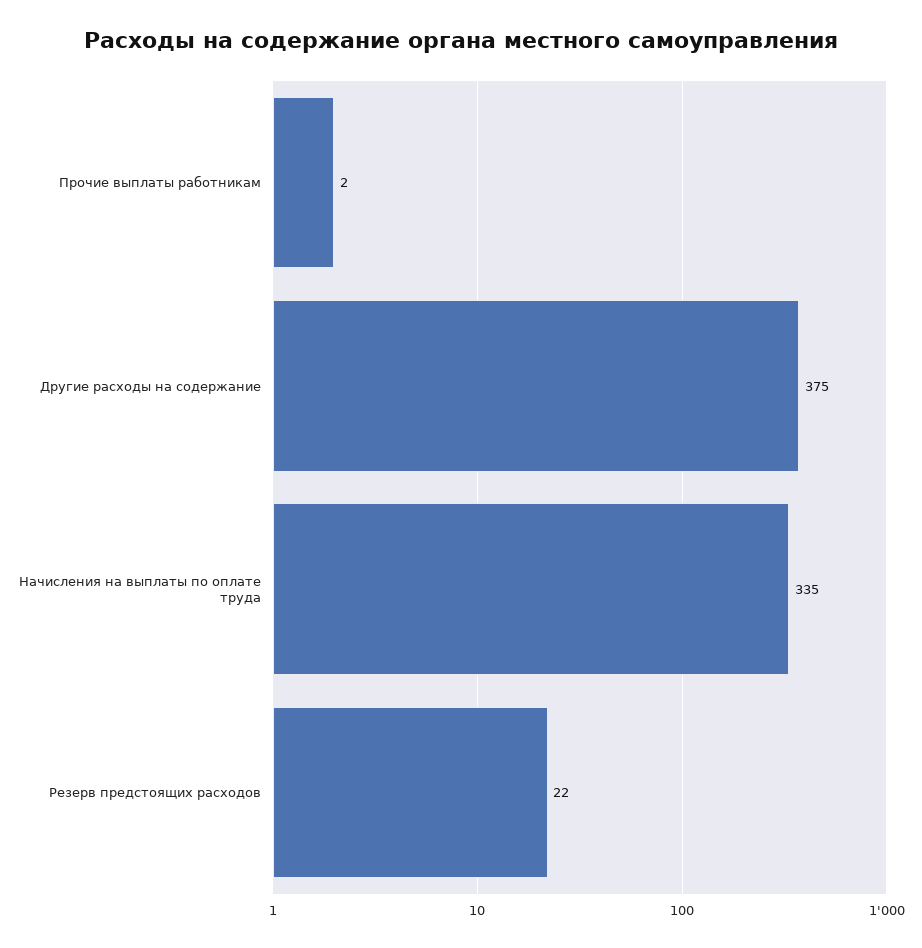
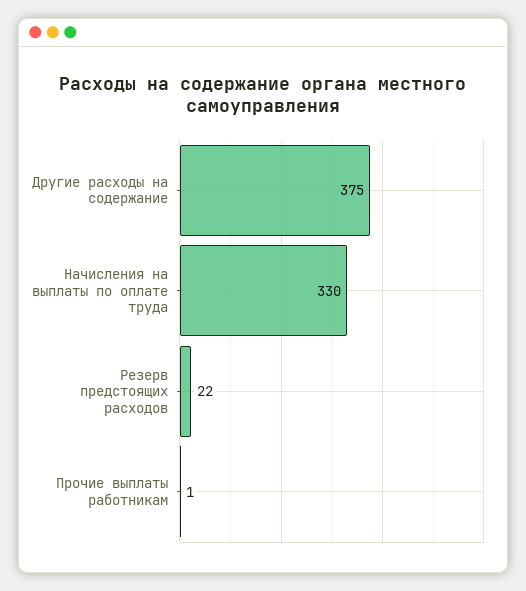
  {
-   "Прочие выплаты работникам": 2,
+   "Прочие выплаты работникам": 1,
    "Другие расходы на содержание": 375,
-   "Начисления на выплаты по оплате труда": 335,
+   "Начисления на выплаты по оплате труда": 330,
    "Резерв предстоящих расходов": 22
  }

